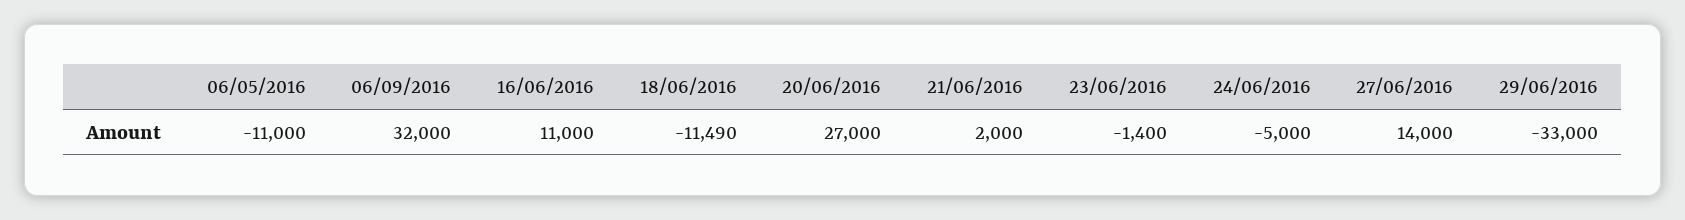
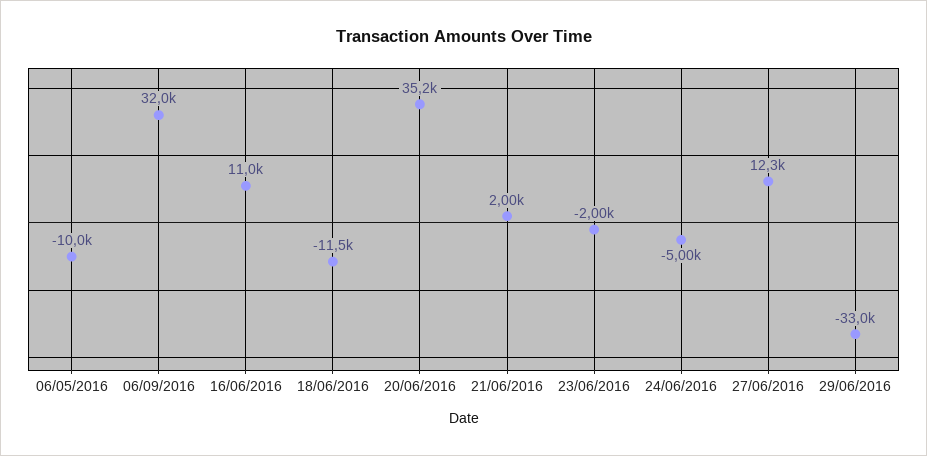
  {
-   "06/05/2016": -11000,
+   "06/05/2016": -10000,
    "06/09/2016": 32000,
    "16/06/2016": 11000,
    "18/06/2016": -11490,
-   "20/06/2016": 27000,
+   "20/06/2016": 35200,
    "21/06/2016": 2000,
-   "23/06/2016": -1400,
+   "23/06/2016": -2000,
    "24/06/2016": -5000,
-   "27/06/2016": 14000,
+   "27/06/2016": 12300,
    "29/06/2016": -33000
  }

